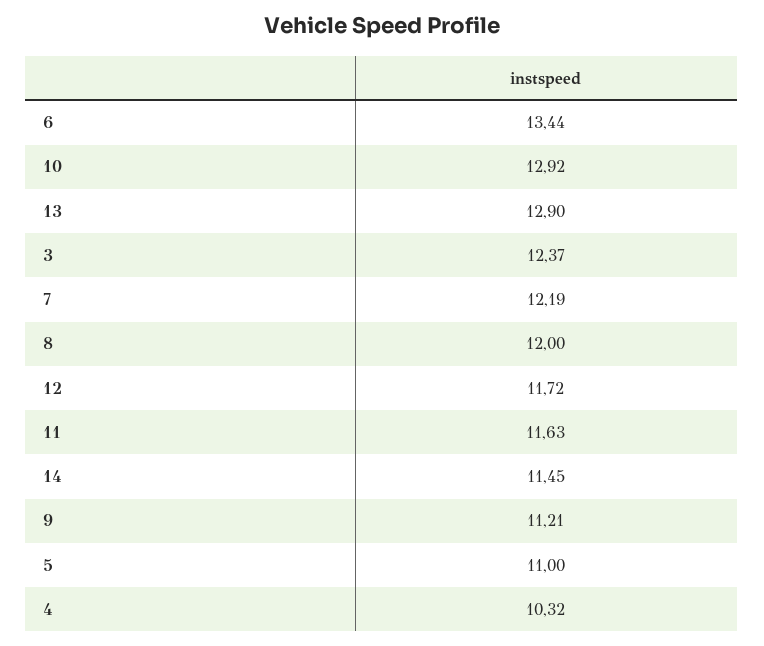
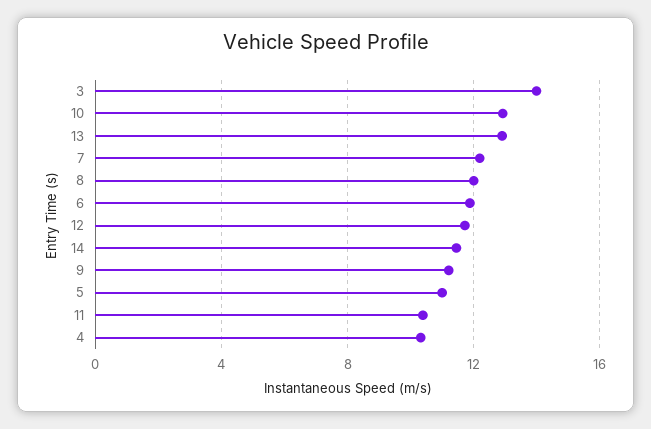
  {
-   "6": 13.44,
+   "6": 12,
    "10": 12.92,
    "13": 12.9,
-   "3": 12.37,
+   "3": 14,
    "7": 12.19,
    "8": 12,
    "12": 11.72,
-   "11": 11.63,
+   "11": 10.5,
    "14": 11.45,
    "9": 11.21,
    "5": 11,
    "4": 10.32
  }

